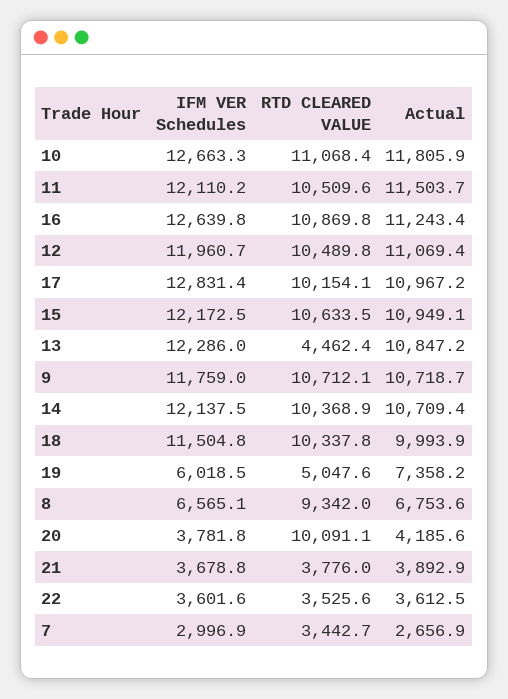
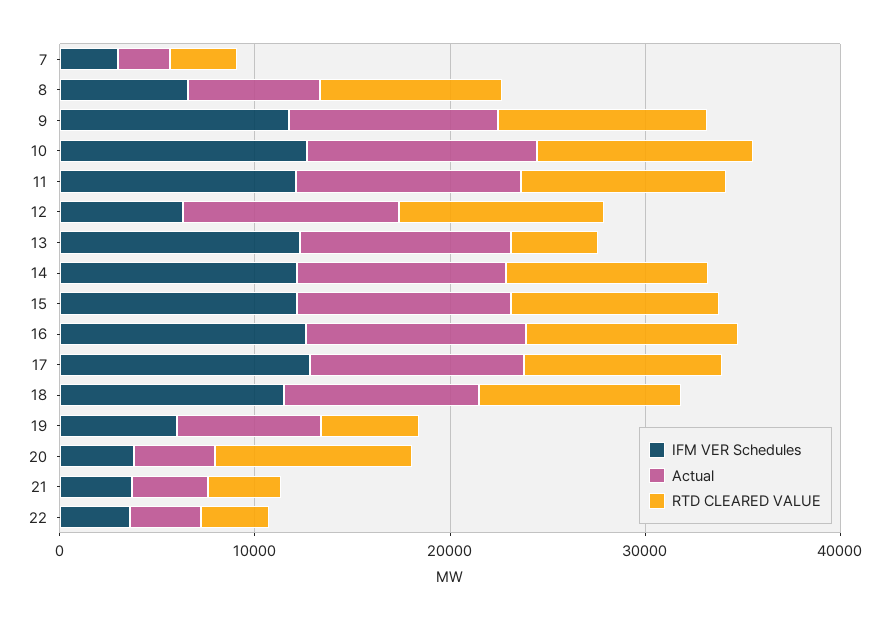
  {
    "IFM VER Schedules": {
      "10": 12663.3,
      "11": 12110.2,
      "16": 12639.8,
-     "12": 11960.7,
+     "12": 6000,
      "17": 12831.4,
      "15": 12172.5,
      "13": 12286,
      "9": 11759,
      "14": 12137.5,
      "18": 11504.8,
      "19": 6018.5,
      "8": 6565.1,
      "20": 3781.8,
      "21": 3678.8,
      "22": 3601.6,
      "7": 2996.9
    },
    "RTD CLEARED VALUE": {
      "10": 11068.4,
      "11": 10509.6,
      "16": 10869.8,
      "12": 10489.8,
      "17": 10154.1,
      "15": 10633.5,
      "13": 4462.4,
      "9": 10712.1,
      "14": 10368.9,
      "18": 10337.8,
      "19": 5047.6,
      "8": 9342,
      "20": 10091.1,
      "21": 3776,
      "22": 3525.6,
      "7": 3442.7
    },
    "Actual": {
      "10": 11805.9,
      "11": 11503.7,
      "16": 11243.4,
      "12": 11069.4,
      "17": 10967.2,
      "15": 10949.1,
      "13": 10847.2,
      "9": 10718.7,
      "14": 10709.4,
      "18": 9993.9,
      "19": 7358.2,
      "8": 6753.6,
      "20": 4185.6,
      "21": 3892.9,
      "22": 3612.5,
      "7": 2656.9
    }
  }

